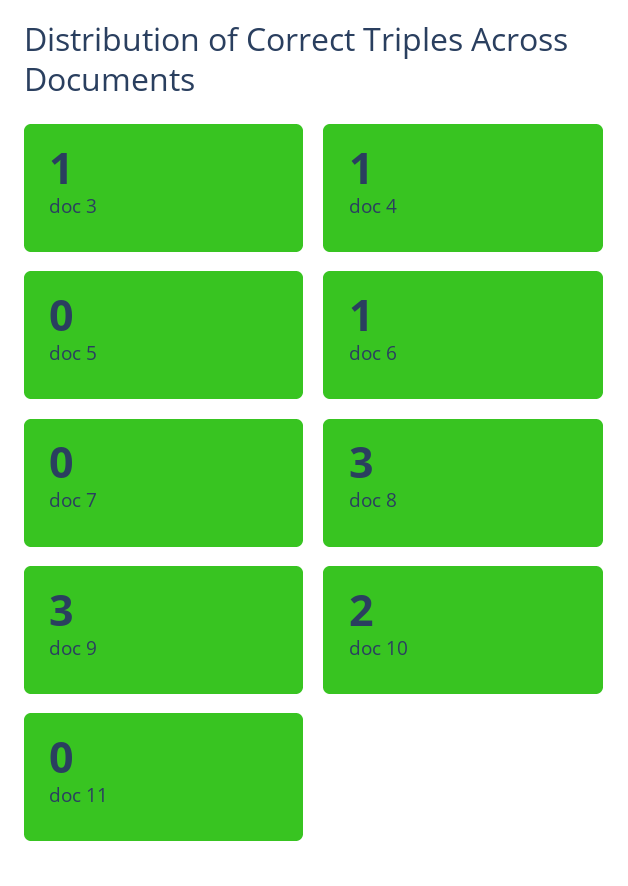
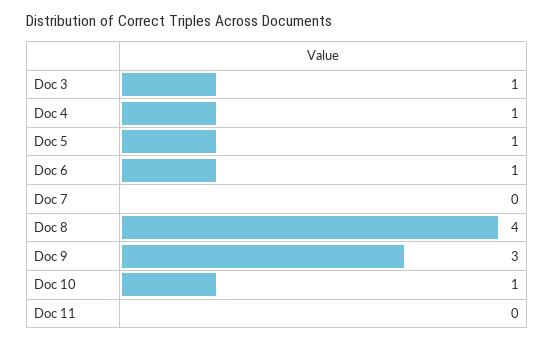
  {
    "doc 3": 1,
    "doc 4": 1,
-   "doc 5": 0,
+   "doc 5": 1,
    "doc 6": 1,
    "doc 7": 0,
-   "doc 8": 3,
+   "doc 8": 4,
    "doc 9": 3,
-   "doc 10": 2,
+   "doc 10": 1,
    "doc 11": 0
  }

